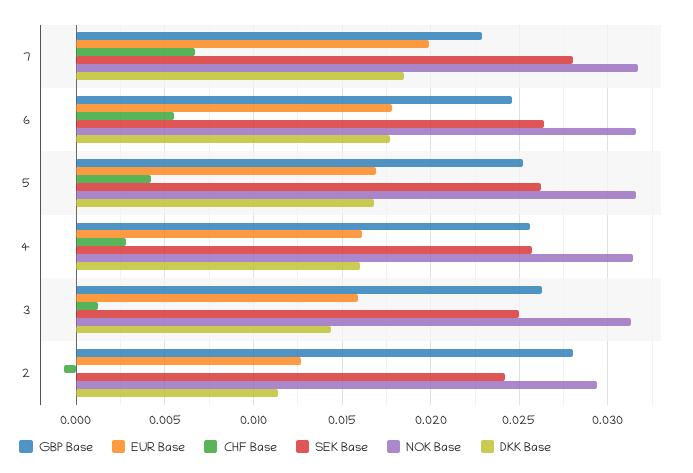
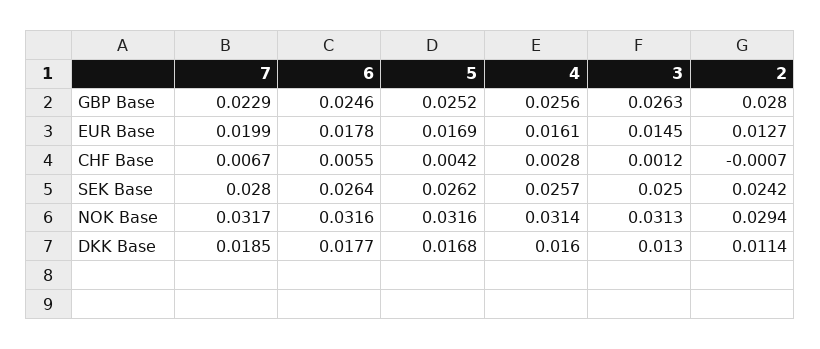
  {
    "GBP Base": {
      "7": 0.0229,
      "6": 0.0246,
      "5": 0.0252,
      "4": 0.0256,
      "3": 0.0263,
      "2": 0.028
    },
    "EUR Base": {
      "7": 0.0199,
      "6": 0.0178,
      "5": 0.0169,
      "4": 0.0161,
-     "3": 0.016,
+     "3": 0.0145,
      "2": 0.0127
    },
    "CHF Base": {
      "7": 0.0067,
      "6": 0.0055,
      "5": 0.0042,
      "4": 0.0028,
      "3": 0.0012,
      "2": -0.0007
    },
    "SEK Base": {
      "7": 0.028,
      "6": 0.0264,
      "5": 0.0262,
      "4": 0.0257,
      "3": 0.025,
      "2": 0.0242
    },
    "NOK Base": {
      "7": 0.0317,
      "6": 0.0316,
      "5": 0.0316,
      "4": 0.0314,
      "3": 0.0313,
      "2": 0.0294
    },
    "DKK Base": {
      "7": 0.0185,
      "6": 0.0177,
      "5": 0.0168,
      "4": 0.016,
-     "3": 0.0145,
+     "3": 0.013,
      "2": 0.0114
    }
  }

